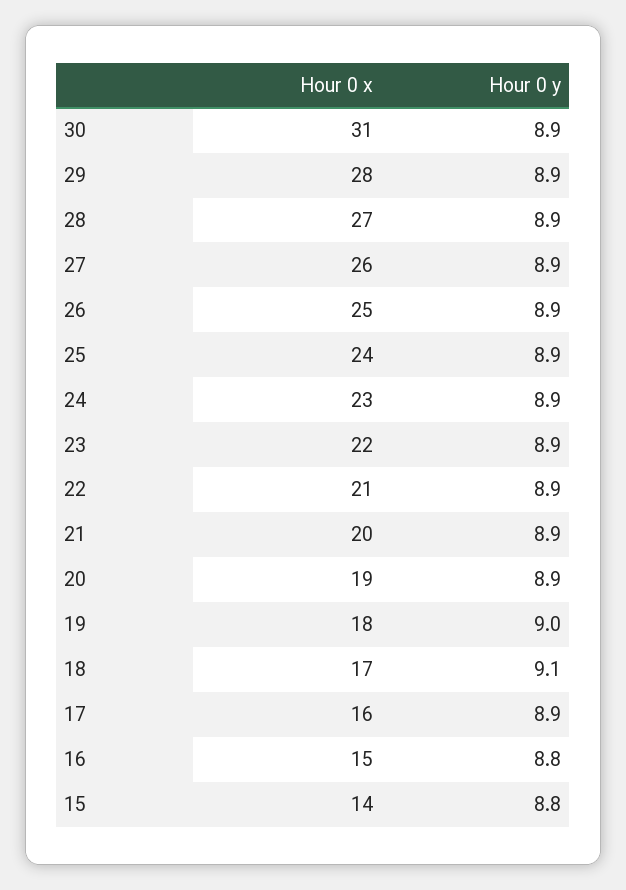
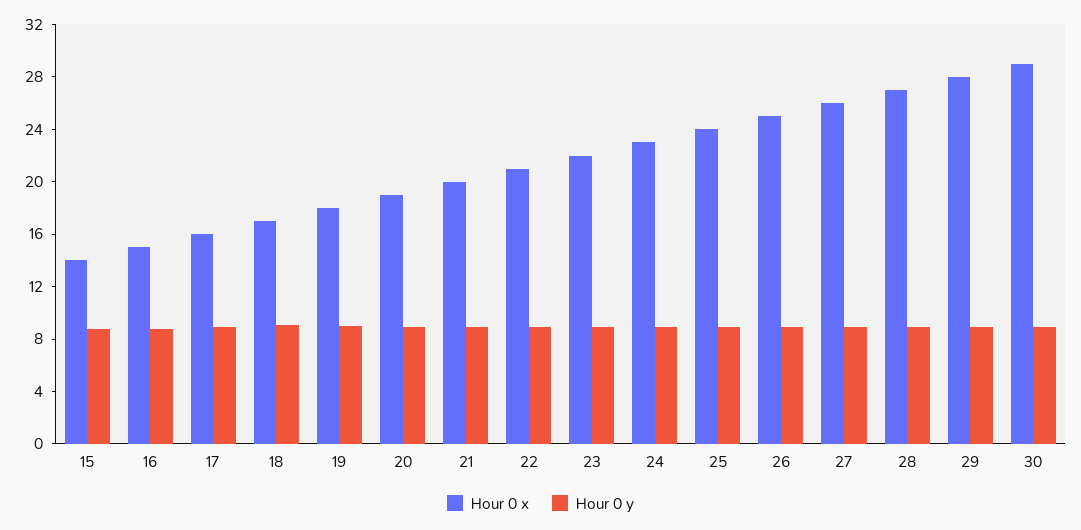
  {
    "Hour 0 x": {
-     "30": 31,
+     "30": 29,
      "29": 28,
      "28": 27,
      "27": 26,
      "26": 25,
      "25": 24,
      "24": 23,
      "23": 22,
      "22": 21,
      "21": 20,
      "20": 19,
      "19": 18,
      "18": 17,
      "17": 16,
      "16": 15,
      "15": 14
    },
    "Hour 0 y": {
      "30": 8.9,
      "29": 8.9,
      "28": 8.9,
      "27": 8.9,
      "26": 8.9,
      "25": 8.9,
      "24": 8.9,
      "23": 8.9,
      "22": 8.9,
      "21": 8.9,
      "20": 8.9,
      "19": 9,
      "18": 9.1,
      "17": 8.9,
      "16": 8.8,
      "15": 8.8
    }
  }

